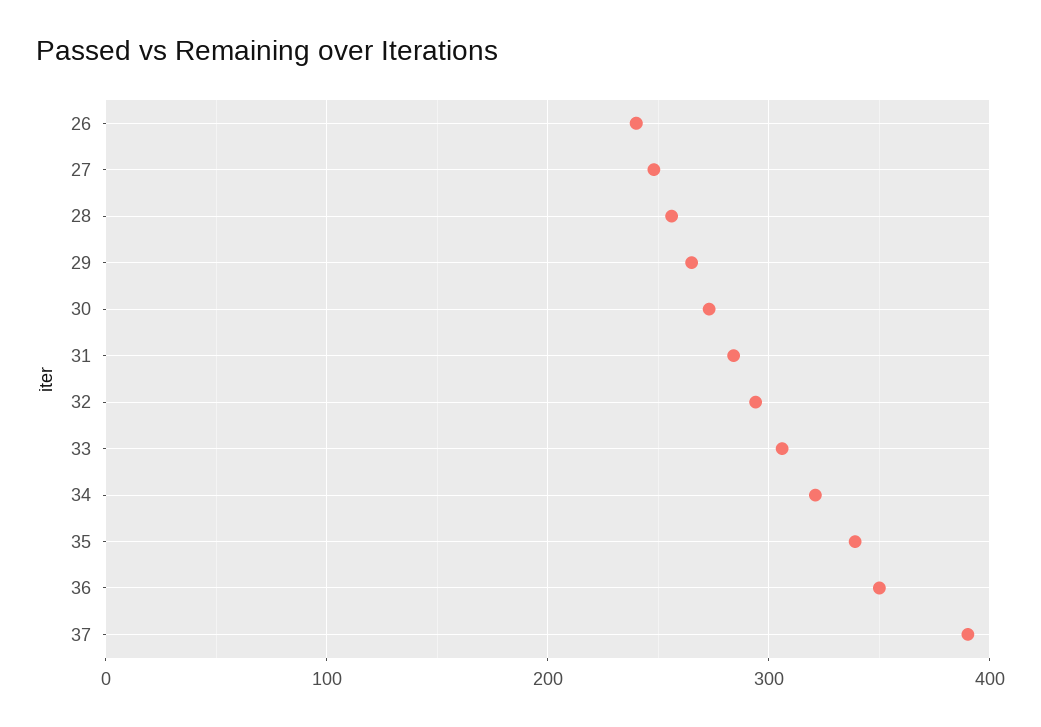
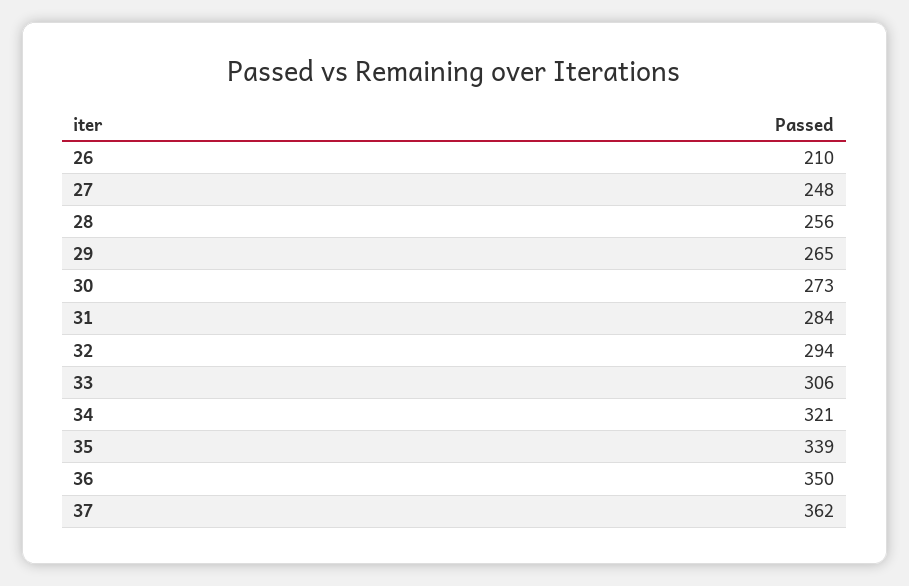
  {
-   "26": 240,
+   "26": 210,
    "27": 248,
    "28": 256,
    "29": 265,
    "30": 273,
    "31": 284,
    "32": 294,
    "33": 306,
    "34": 321,
    "35": 339,
    "36": 350,
-   "37": 390
+   "37": 362
  }

